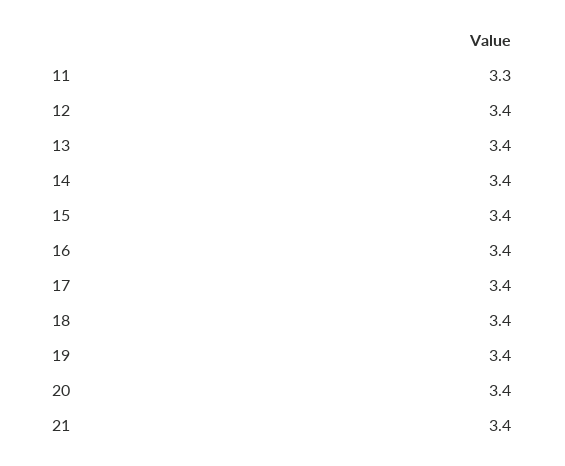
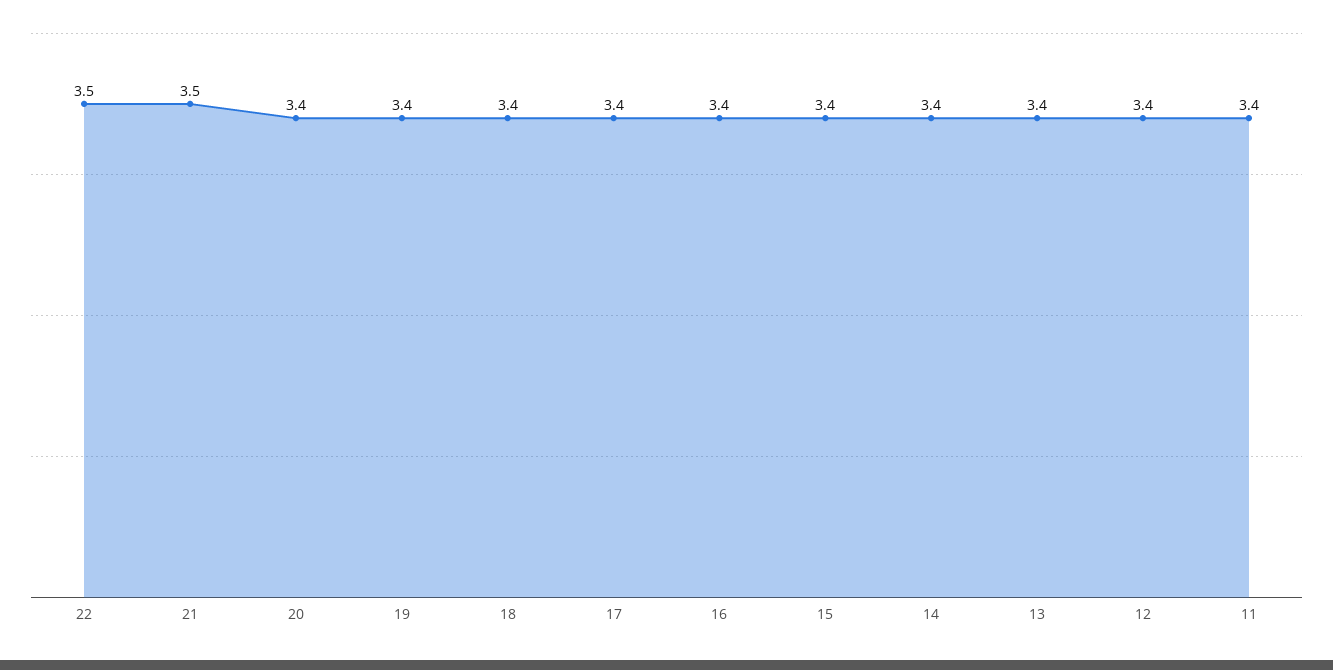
  {
-   "11": 3.3,
+   "11": 3.4,
    "12": 3.4,
    "13": 3.4,
    "14": 3.4,
    "15": 3.4,
    "16": 3.4,
    "17": 3.4,
    "18": 3.4,
    "19": 3.4,
    "20": 3.4,
-   "21": 3.4
+   "21": 3.5,
+   "22": 3.5
  }

